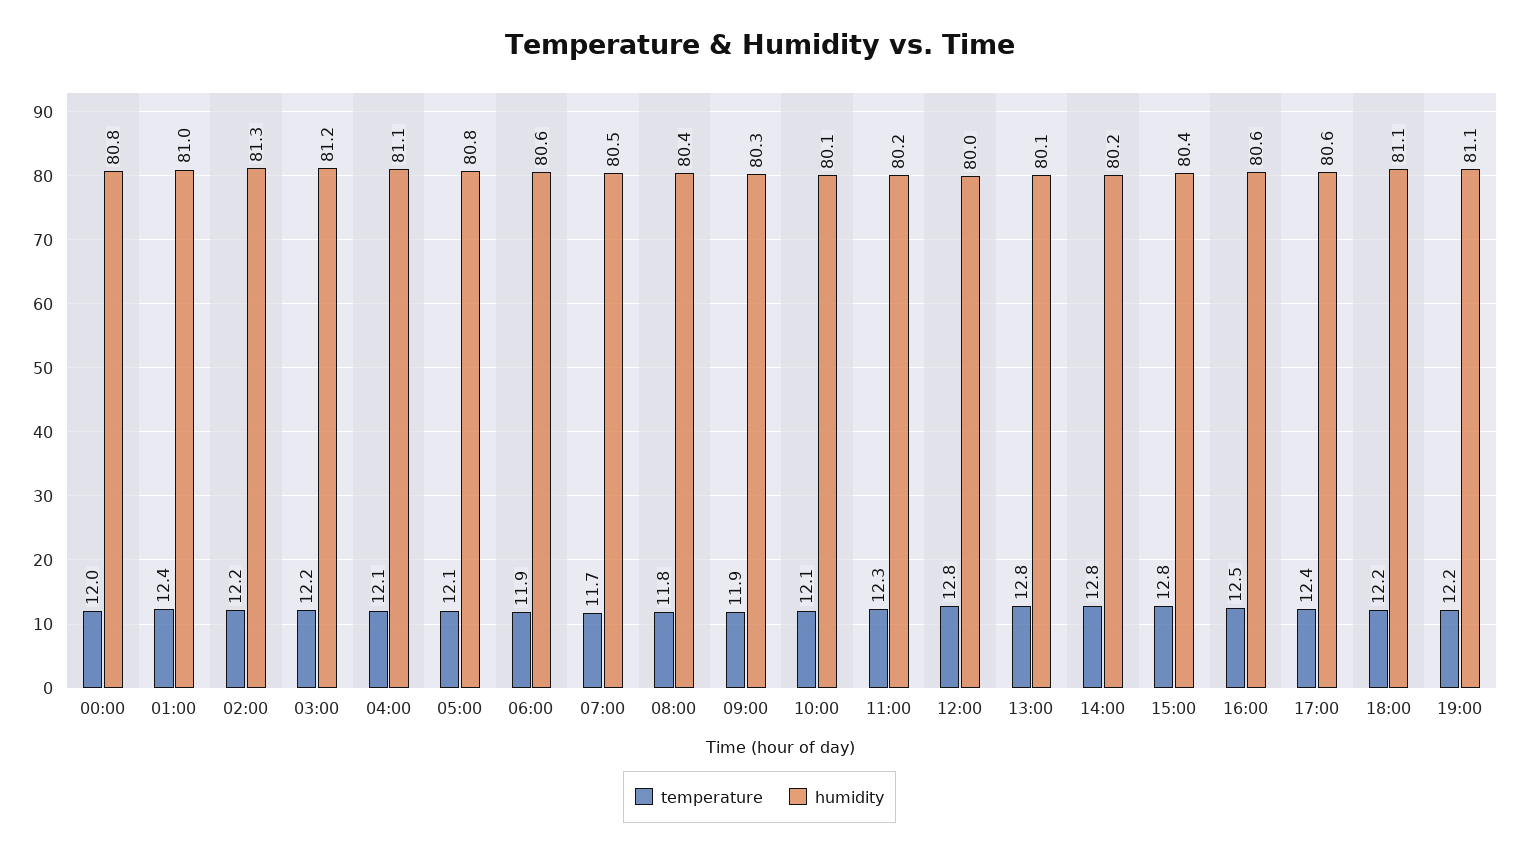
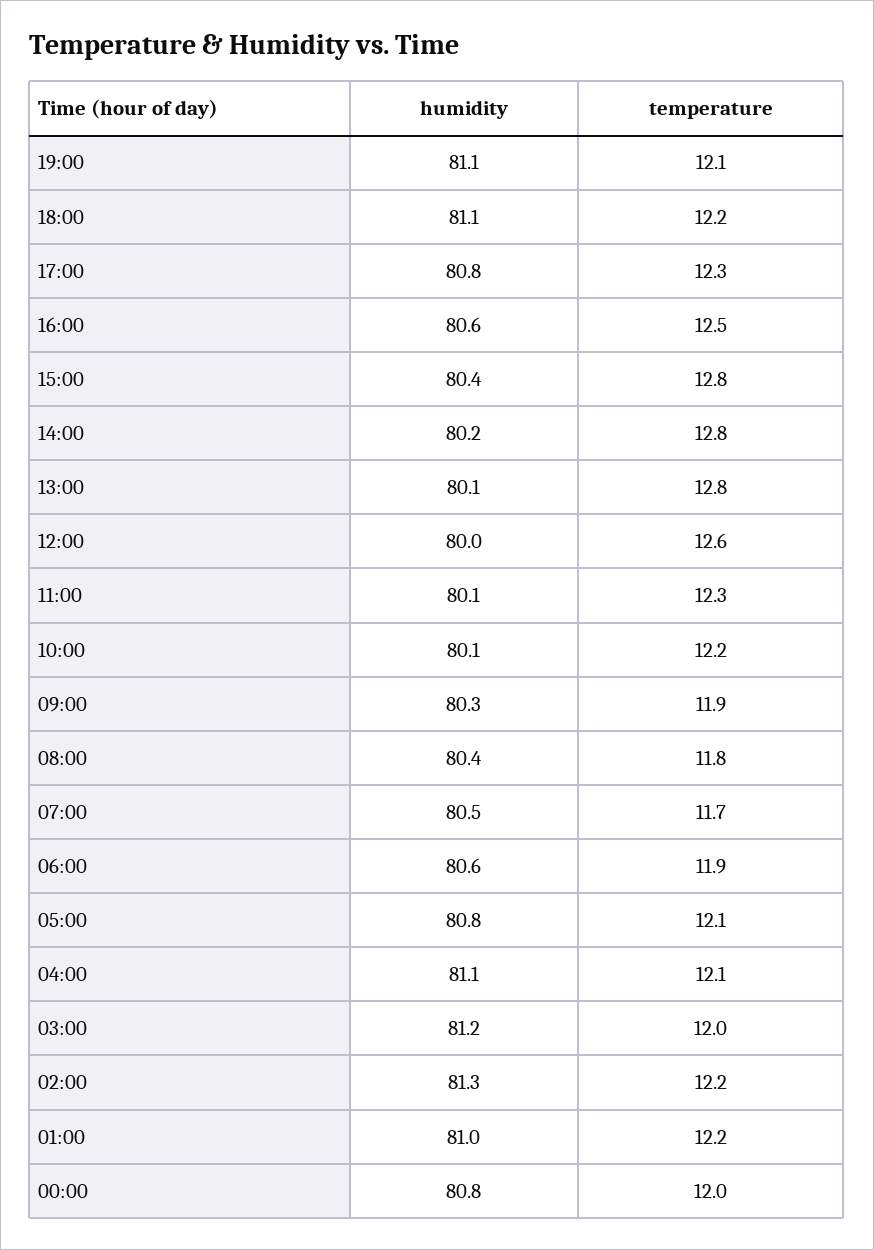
  {
    "temperature": {
      "00:00": 12,
-     "01:00": 12.4,
+     "01:00": 12.2,
      "02:00": 12.2,
-     "03:00": 12.2,
+     "03:00": 12,
      "04:00": 12.1,
      "05:00": 12.1,
      "06:00": 11.9,
      "07:00": 11.7,
      "08:00": 11.8,
      "09:00": 11.9,
-     "10:00": 12.1,
+     "10:00": 12.2,
      "11:00": 12.3,
-     "12:00": 12.8,
+     "12:00": 12.6,
      "13:00": 12.8,
      "14:00": 12.8,
      "15:00": 12.8,
      "16:00": 12.5,
-     "17:00": 12.4,
+     "17:00": 12.3,
      "18:00": 12.2,
-     "19:00": 12.2
+     "19:00": 12.1
    },
    "humidity": {
      "00:00": 80.8,
      "01:00": 81,
      "02:00": 81.3,
      "03:00": 81.2,
      "04:00": 81.1,
      "05:00": 80.8,
      "06:00": 80.6,
      "07:00": 80.5,
      "08:00": 80.4,
      "09:00": 80.3,
      "10:00": 80.1,
-     "11:00": 80.2,
+     "11:00": 80.1,
      "12:00": 80,
      "13:00": 80.1,
      "14:00": 80.2,
      "15:00": 80.4,
      "16:00": 80.6,
-     "17:00": 80.6,
+     "17:00": 80.8,
      "18:00": 81.1,
      "19:00": 81.1
    }
  }

